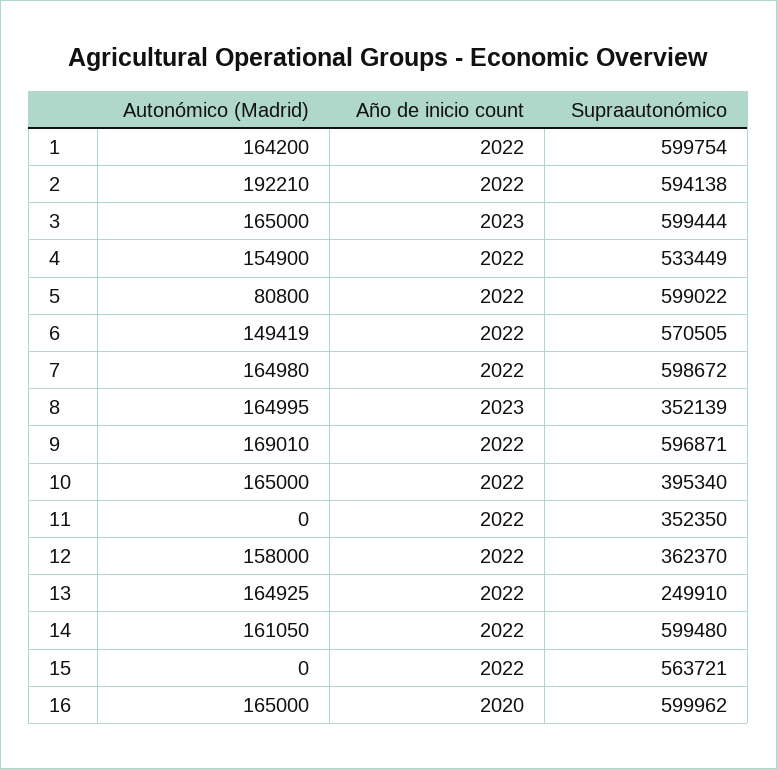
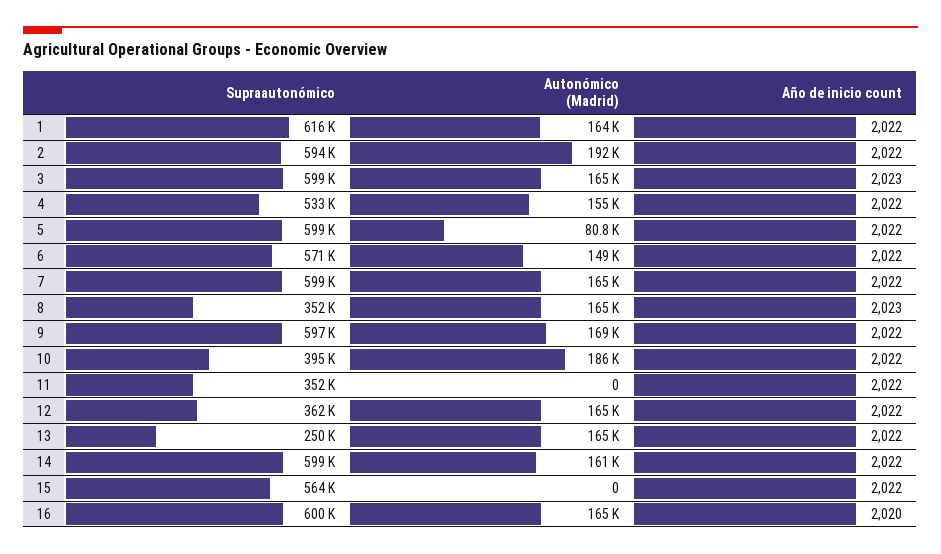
  {
    "Autonómico (Madrid)": {
      "1": 164200,
      "2": 192210,
      "3": 165000,
      "4": 154900,
      "5": 80800,
      "6": 149419,
      "7": 164980,
      "8": 164995,
      "9": 169010,
-     "10": 165000,
+     "10": 186000,
      "11": 0,
-     "12": 158000,
+     "12": 165000,
      "13": 164925,
      "14": 161050,
      "15": 0,
      "16": 165000
    },
    "Año de inicio count": {
      "1": 2022,
      "2": 2022,
      "3": 2023,
      "4": 2022,
      "5": 2022,
      "6": 2022,
      "7": 2022,
      "8": 2023,
      "9": 2022,
      "10": 2022,
      "11": 2022,
      "12": 2022,
      "13": 2022,
      "14": 2022,
      "15": 2022,
      "16": 2020
    },
    "Supraautonómico": {
-     "1": 599754,
+     "1": 616000,
      "2": 594138,
      "3": 599444,
      "4": 533449,
      "5": 599022,
      "6": 570505,
      "7": 598672,
      "8": 352139,
      "9": 596871,
      "10": 395340,
      "11": 352350,
      "12": 362370,
      "13": 249910,
      "14": 599480,
      "15": 563721,
      "16": 599962
    }
  }

